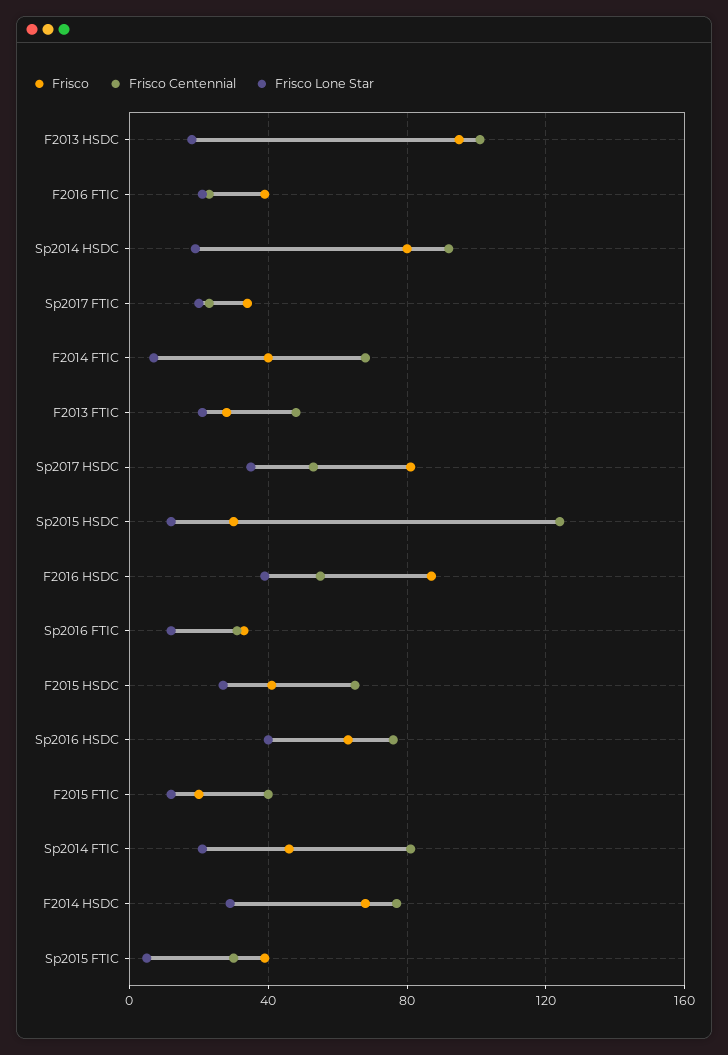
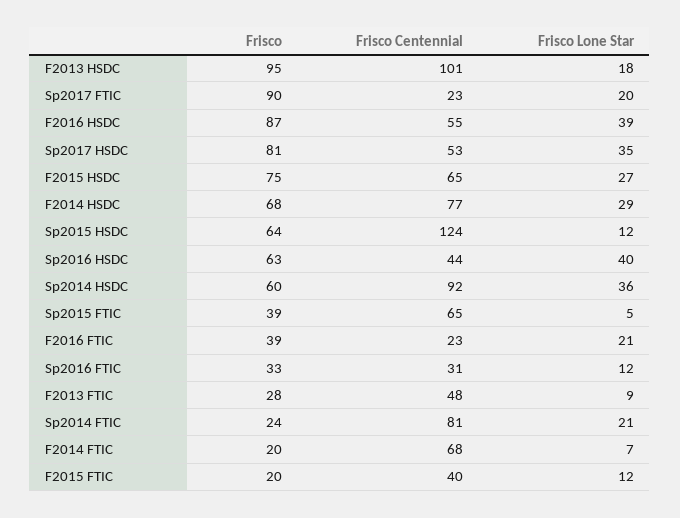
  {
    "Frisco": {
      "F2013 HSDC": 95,
      "F2016 FTIC": 39,
-     "Sp2014 HSDC": 80,
+     "Sp2014 HSDC": 60,
-     "Sp2017 FTIC": 35,
+     "Sp2017 FTIC": 90,
-     "F2014 FTIC": 40,
+     "F2014 FTIC": 20,
      "F2013 FTIC": 28,
      "Sp2017 HSDC": 81,
-     "Sp2015 HSDC": 30,
+     "Sp2015 HSDC": 64,
      "F2016 HSDC": 87,
      "Sp2016 FTIC": 33,
-     "F2015 HSDC": 40,
+     "F2015 HSDC": 75,
      "Sp2016 HSDC": 63,
      "F2015 FTIC": 20,
-     "Sp2014 FTIC": 45,
+     "Sp2014 FTIC": 24,
      "F2014 HSDC": 68,
      "Sp2015 FTIC": 39
    },
    "Frisco Centennial": {
      "F2013 HSDC": 101,
      "F2016 FTIC": 23,
      "Sp2014 HSDC": 92,
      "Sp2017 FTIC": 23,
      "F2014 FTIC": 68,
      "F2013 FTIC": 48,
      "Sp2017 HSDC": 53,
      "Sp2015 HSDC": 124,
      "F2016 HSDC": 55,
      "Sp2016 FTIC": 31,
      "F2015 HSDC": 65,
-     "Sp2016 HSDC": 75,
+     "Sp2016 HSDC": 44,
      "F2015 FTIC": 40,
      "Sp2014 FTIC": 81,
      "F2014 HSDC": 77,
-     "Sp2015 FTIC": 30
+     "Sp2015 FTIC": 65
    },
    "Frisco Lone Star": {
      "F2013 HSDC": 18,
      "F2016 FTIC": 21,
-     "Sp2014 HSDC": 20,
+     "Sp2014 HSDC": 36,
      "Sp2017 FTIC": 20,
      "F2014 FTIC": 7,
-     "F2013 FTIC": 20,
+     "F2013 FTIC": 9,
      "Sp2017 HSDC": 35,
      "Sp2015 HSDC": 12,
      "F2016 HSDC": 39,
      "Sp2016 FTIC": 12,
      "F2015 HSDC": 27,
      "Sp2016 HSDC": 40,
      "F2015 FTIC": 12,
      "Sp2014 FTIC": 21,
      "F2014 HSDC": 29,
      "Sp2015 FTIC": 5
    }
  }

